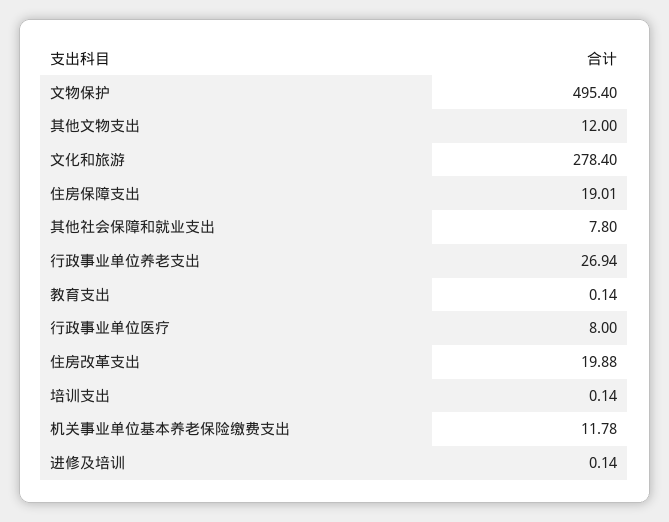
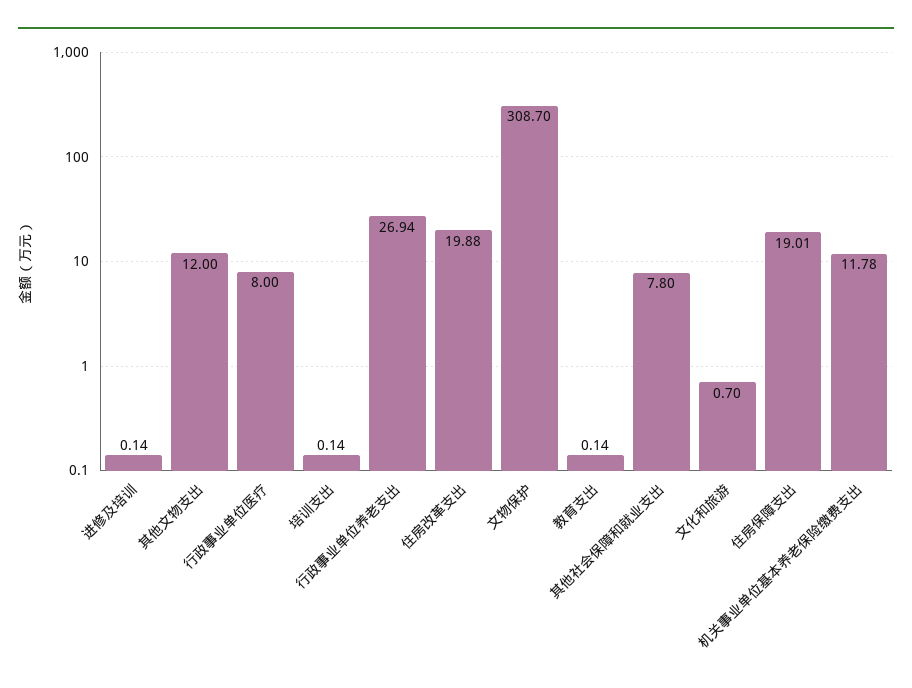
  {
-   "文物保护": 495.4,
+   "文物保护": 308.7,
    "其他文物支出": 12,
-   "文化和旅游": 278.4,
+   "文化和旅游": 0.7,
    "住房保障支出": 19.01,
    "其他社会保障和就业支出": 7.8,
    "行政事业单位养老支出": 26.94,
    "教育支出": 0.14,
    "行政事业单位医疗": 8,
    "住房改革支出": 19.88,
    "培训支出": 0.14,
    "机关事业单位基本养老保险缴费支出": 11.78,
    "进修及培训": 0.14
  }

